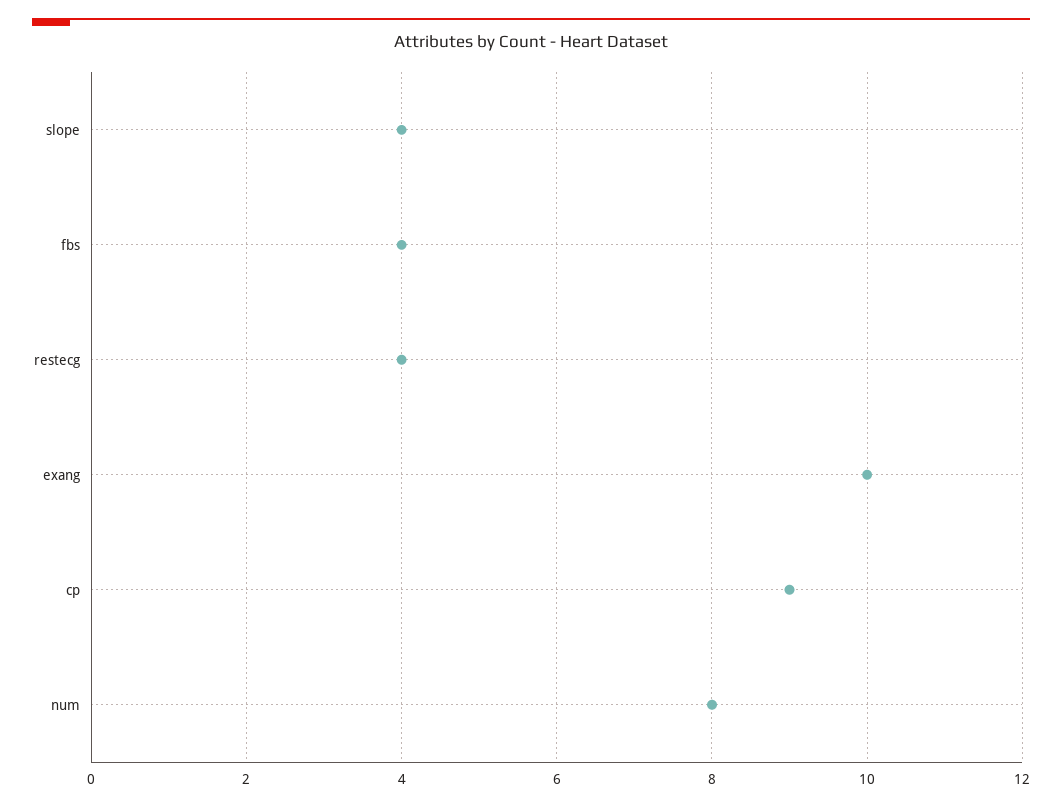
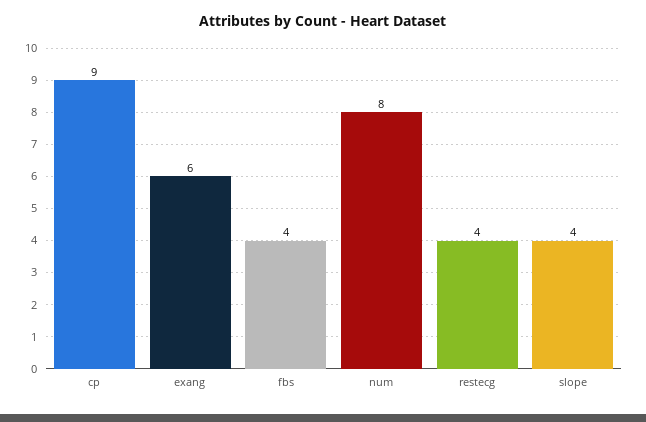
  {
    "slope": 4,
    "fbs": 4,
    "restecg": 4,
-   "exang": 10,
+   "exang": 6,
    "cp": 9,
    "num": 8
  }

